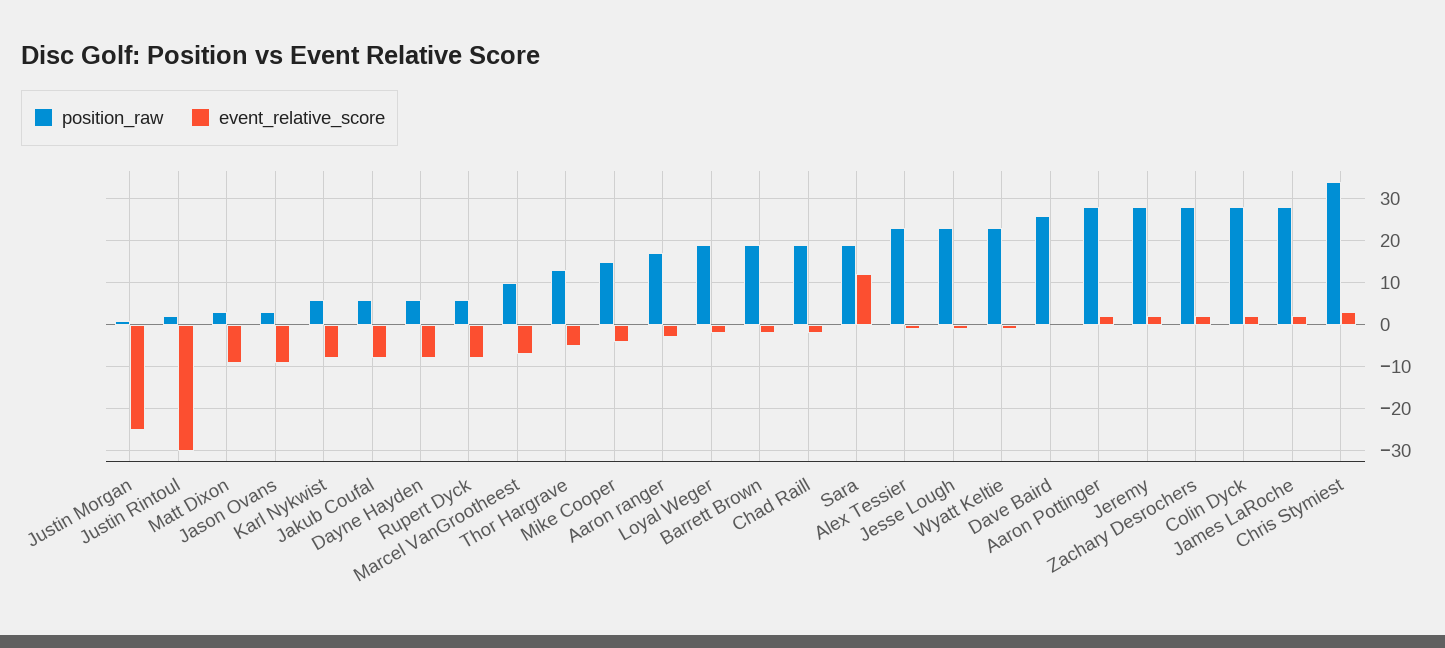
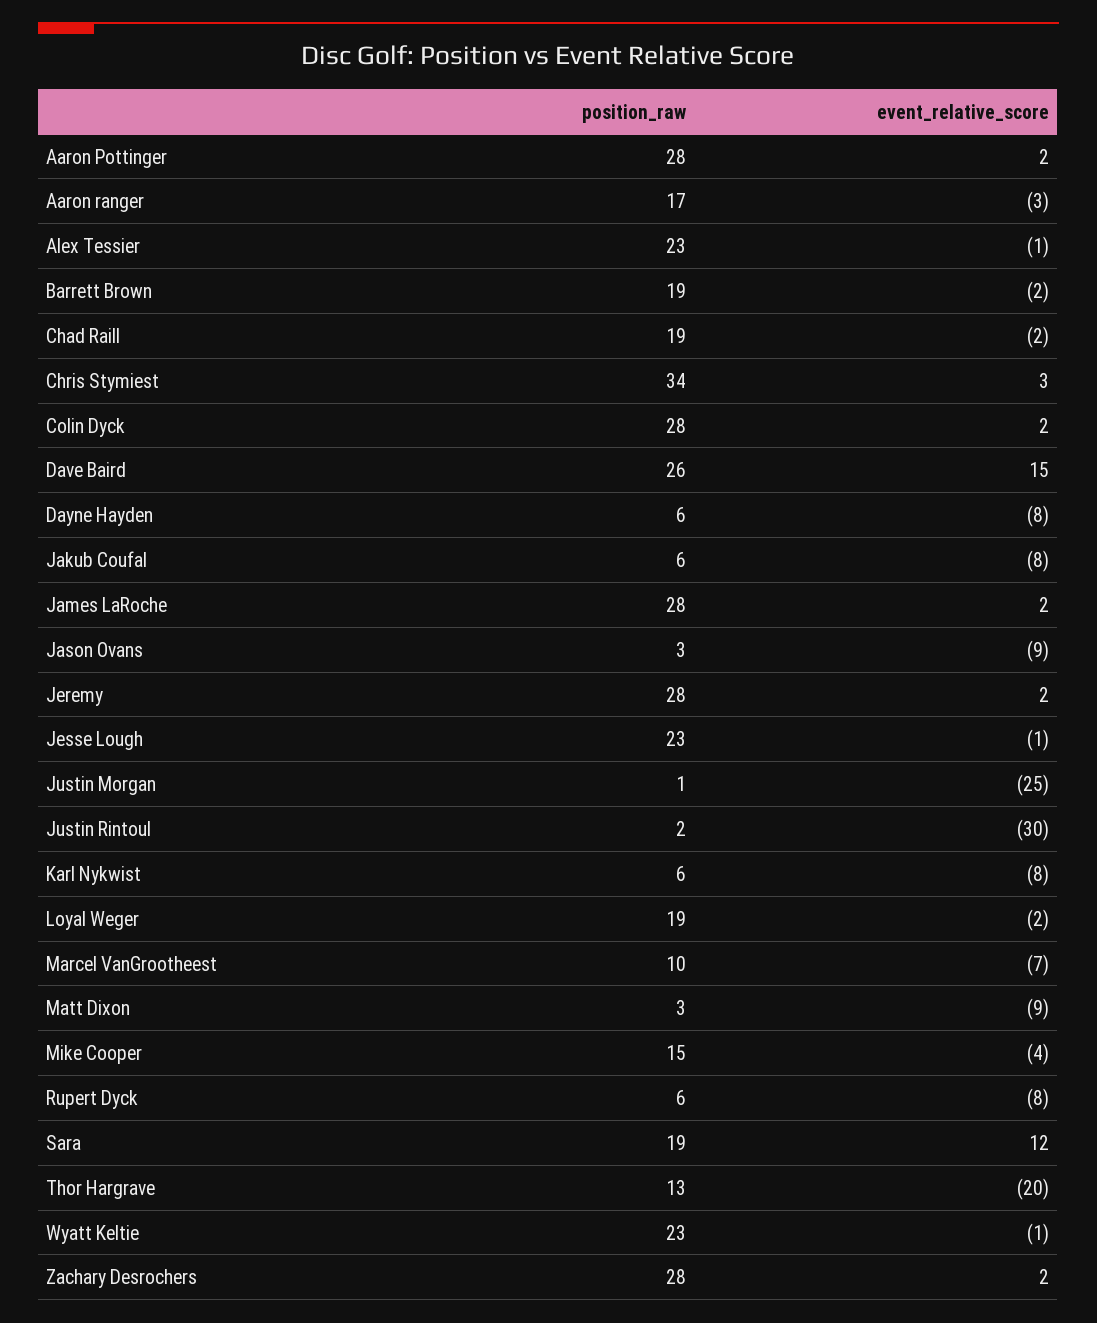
  {
    "position_raw": {
      "Justin Morgan": 1,
      "Justin Rintoul": 2,
      "Matt Dixon": 3,
      "Jason Ovans": 3,
      "Karl Nykwist": 6,
      "Jakub Coufal": 6,
      "Dayne Hayden": 6,
      "Rupert Dyck": 6,
      "Marcel VanGrootheest": 10,
      "Thor Hargrave": 13,
      "Mike Cooper": 15,
      "Aaron ranger": 17,
      "Loyal Weger": 19,
      "Barrett Brown": 19,
      "Chad Raill": 19,
      "Sara": 19,
      "Alex Tessier": 23,
      "Jesse Lough": 23,
      "Wyatt Keltie": 23,
      "Dave Baird": 26,
      "Aaron Pottinger": 28,
      "Jeremy": 28,
      "Zachary Desrochers": 28,
      "Colin Dyck": 28,
      "James LaRoche": 28,
      "Chris Stymiest": 34
    },
    "event_relative_score": {
      "Justin Morgan": -25,
      "Justin Rintoul": -30,
      "Matt Dixon": -9,
      "Jason Ovans": -9,
      "Karl Nykwist": -8,
      "Jakub Coufal": -8,
      "Dayne Hayden": -8,
      "Rupert Dyck": -8,
      "Marcel VanGrootheest": -7,
-     "Thor Hargrave": -5,
+     "Thor Hargrave": -20,
      "Mike Cooper": -4,
      "Aaron ranger": -3,
      "Loyal Weger": -2,
      "Barrett Brown": -2,
      "Chad Raill": -2,
      "Sara": 12,
      "Alex Tessier": -1,
      "Jesse Lough": -1,
      "Wyatt Keltie": -1,
-     "Dave Baird": 0,
+     "Dave Baird": 15,
      "Aaron Pottinger": 2,
      "Jeremy": 2,
      "Zachary Desrochers": 2,
      "Colin Dyck": 2,
      "James LaRoche": 2,
      "Chris Stymiest": 3
    }
  }

